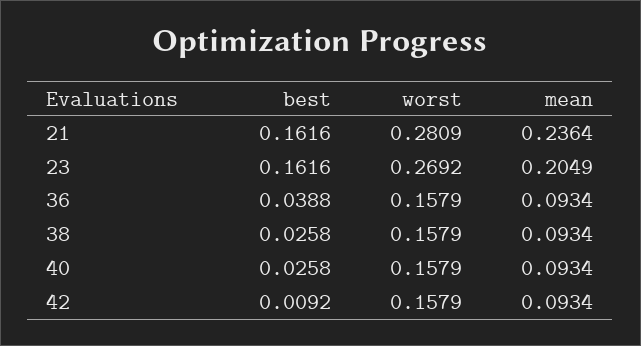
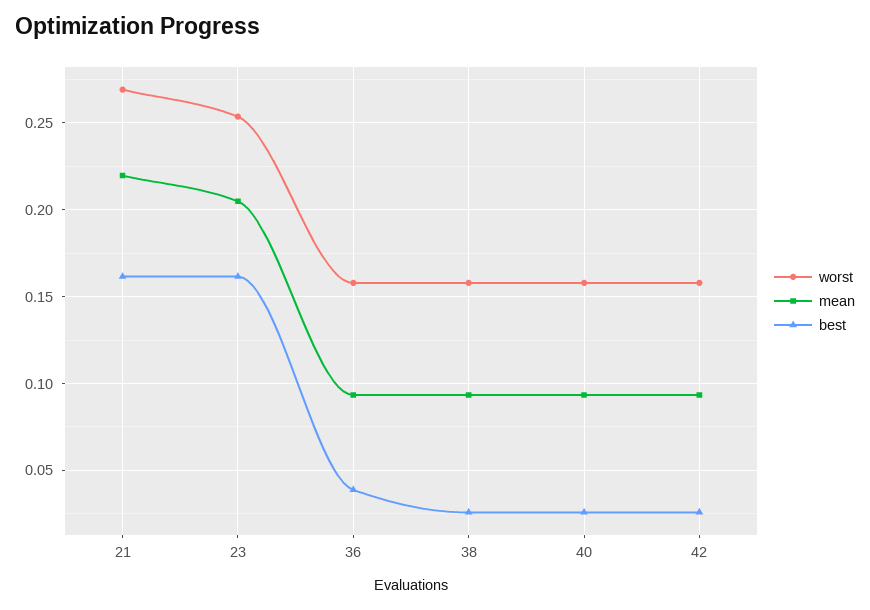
  {
    "best": {
      "21": 0.1616,
      "23": 0.1616,
      "36": 0.0388,
      "38": 0.0258,
      "40": 0.0258,
-     "42": 0.0092
+     "42": 0.025
    },
    "worst": {
-     "21": 0.2809,
+     "21": 0.27,
-     "23": 0.2692,
+     "23": 0.255,
      "36": 0.1579,
      "38": 0.1579,
      "40": 0.1579,
      "42": 0.1579
    },
    "mean": {
-     "21": 0.2364,
+     "21": 0.22,
      "23": 0.2049,
      "36": 0.0934,
      "38": 0.0934,
      "40": 0.0934,
      "42": 0.0934
    }
  }

